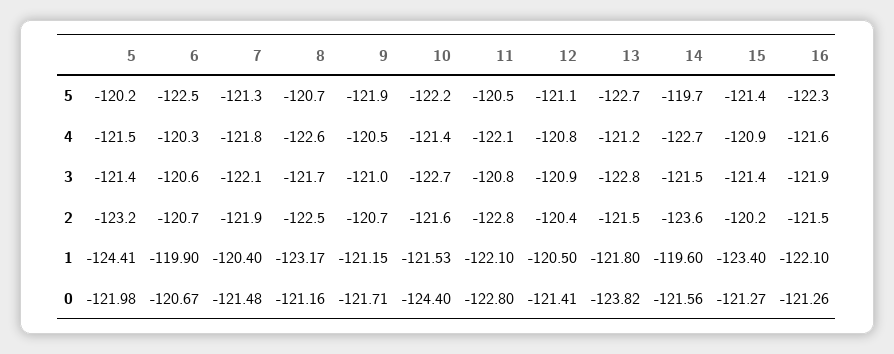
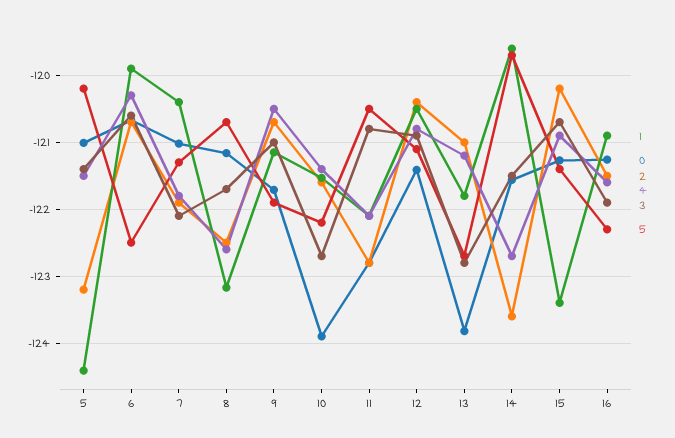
  {
    "5": {
      "5": -120.2,
      "6": -122.5,
      "7": -121.3,
      "8": -120.7,
      "9": -121.9,
      "10": -122.2,
      "11": -120.5,
      "12": -121.1,
      "13": -122.7,
      "14": -119.7,
      "15": -121.4,
      "16": -122.3
    },
    "4": {
      "5": -121.5,
      "6": -120.3,
      "7": -121.8,
      "8": -122.6,
      "9": -120.5,
      "10": -121.4,
      "11": -122.1,
      "12": -120.8,
      "13": -121.2,
      "14": -122.7,
      "15": -120.9,
      "16": -121.6
    },
    "3": {
      "5": -121.4,
      "6": -120.6,
      "7": -122.1,
      "8": -121.7,
      "9": -121,
      "10": -122.7,
      "11": -120.8,
      "12": -120.9,
      "13": -122.8,
      "14": -121.5,
-     "15": -121.4,
+     "15": -120.7,
      "16": -121.9
    },
    "2": {
      "5": -123.2,
      "6": -120.7,
      "7": -121.9,
      "8": -122.5,
      "9": -120.7,
      "10": -121.6,
      "11": -122.8,
      "12": -120.4,
-     "13": -121.5,
+     "13": -121,
      "14": -123.6,
      "15": -120.2,
      "16": -121.5
    },
    "1": {
      "5": -124.41,
      "6": -119.9,
      "7": -120.4,
      "8": -123.17,
      "9": -121.15,
      "10": -121.53,
      "11": -122.1,
      "12": -120.5,
      "13": -121.8,
      "14": -119.6,
      "15": -123.4,
-     "16": -122.1
+     "16": -120.9
    },
    "0": {
-     "5": -121.98,
+     "5": -121,
      "6": -120.67,
-     "7": -121.48,
+     "7": -121,
      "8": -121.16,
      "9": -121.71,
-     "10": -124.4,
+     "10": -123.9,
      "11": -122.8,
      "12": -121.41,
      "13": -123.82,
      "14": -121.56,
      "15": -121.27,
      "16": -121.26
    }
  }

